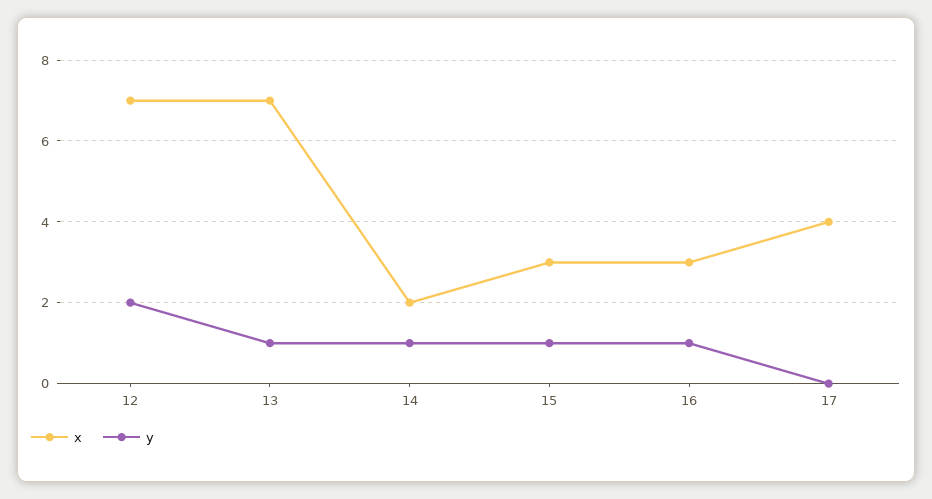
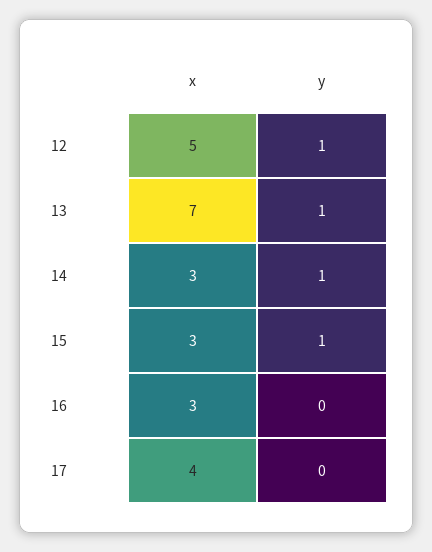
  {
    "x": {
-     "12": 7,
+     "12": 5,
      "13": 7,
-     "14": 2,
+     "14": 3,
      "15": 3,
      "16": 3,
      "17": 4
    },
    "y": {
-     "12": 2,
+     "12": 1,
      "13": 1,
      "14": 1,
      "15": 1,
-     "16": 1,
+     "16": 0,
      "17": 0
    }
  }

